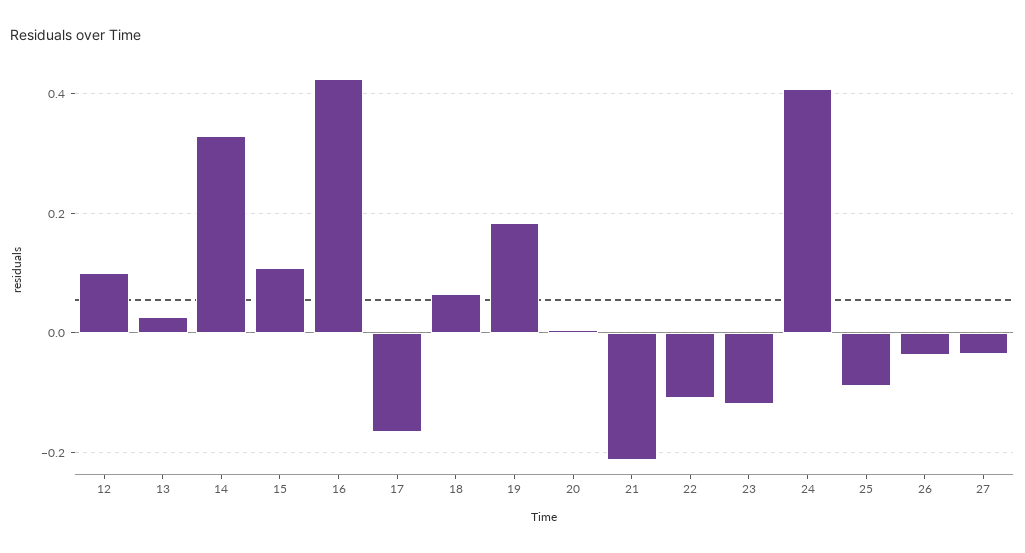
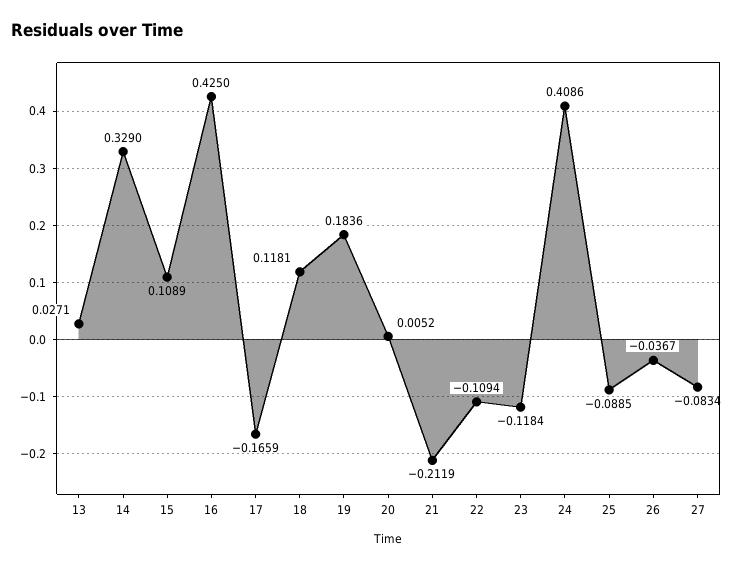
  {
-   "12": 0.1,
    "13": 0.0271,
    "14": 0.329,
    "15": 0.1089,
    "16": 0.425,
    "17": -0.1659,
-   "18": 0.06,
+   "18": 0.1181,
    "19": 0.1836,
    "20": 0.0052,
    "21": -0.2119,
    "22": -0.1094,
    "23": -0.1184,
    "24": 0.4086,
    "25": -0.0885,
    "26": -0.0367,
-   "27": -0.04
+   "27": -0.0834
  }

